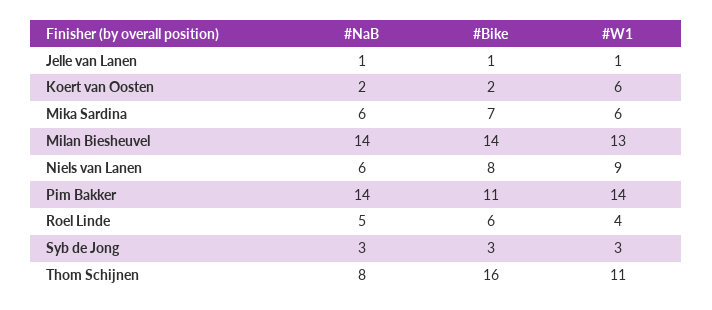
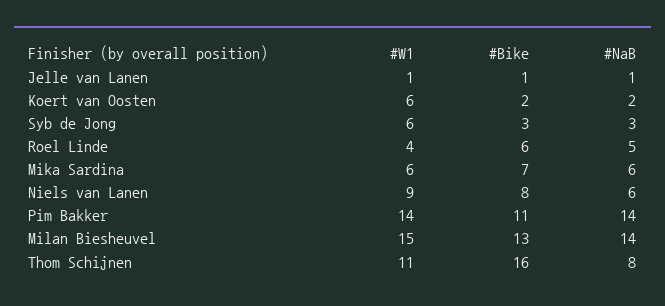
  {
    "#NaB": {
      "Jelle van Lanen": 1,
      "Koert van Oosten": 2,
      "Mika Sardina": 6,
      "Milan Biesheuvel": 14,
      "Niels van Lanen": 6,
      "Pim Bakker": 14,
      "Roel Linde": 5,
      "Syb de Jong": 3,
      "Thom Schijnen": 8
    },
    "#Bike": {
      "Jelle van Lanen": 1,
      "Koert van Oosten": 2,
      "Mika Sardina": 7,
-     "Milan Biesheuvel": 14,
+     "Milan Biesheuvel": 13,
      "Niels van Lanen": 8,
      "Pim Bakker": 11,
      "Roel Linde": 6,
      "Syb de Jong": 3,
      "Thom Schijnen": 16
    },
    "#W1": {
      "Jelle van Lanen": 1,
      "Koert van Oosten": 6,
      "Mika Sardina": 6,
-     "Milan Biesheuvel": 13,
+     "Milan Biesheuvel": 15,
      "Niels van Lanen": 9,
      "Pim Bakker": 14,
      "Roel Linde": 4,
-     "Syb de Jong": 3,
+     "Syb de Jong": 6,
      "Thom Schijnen": 11
    }
  }

